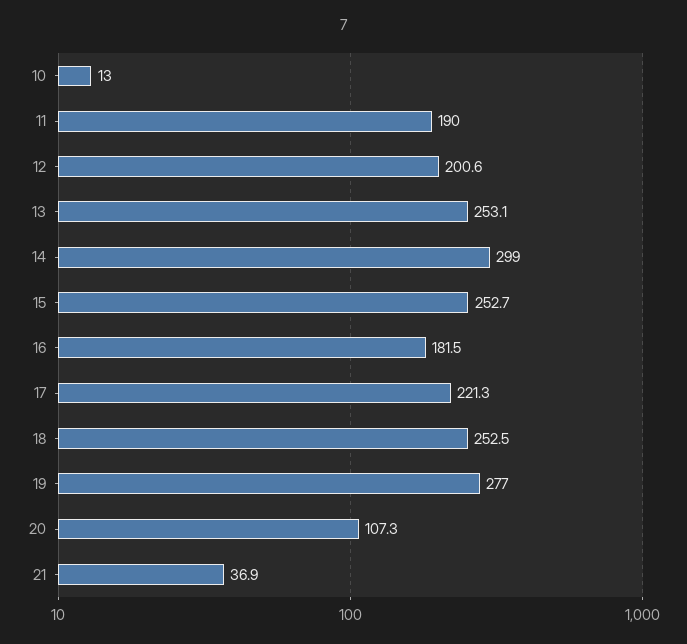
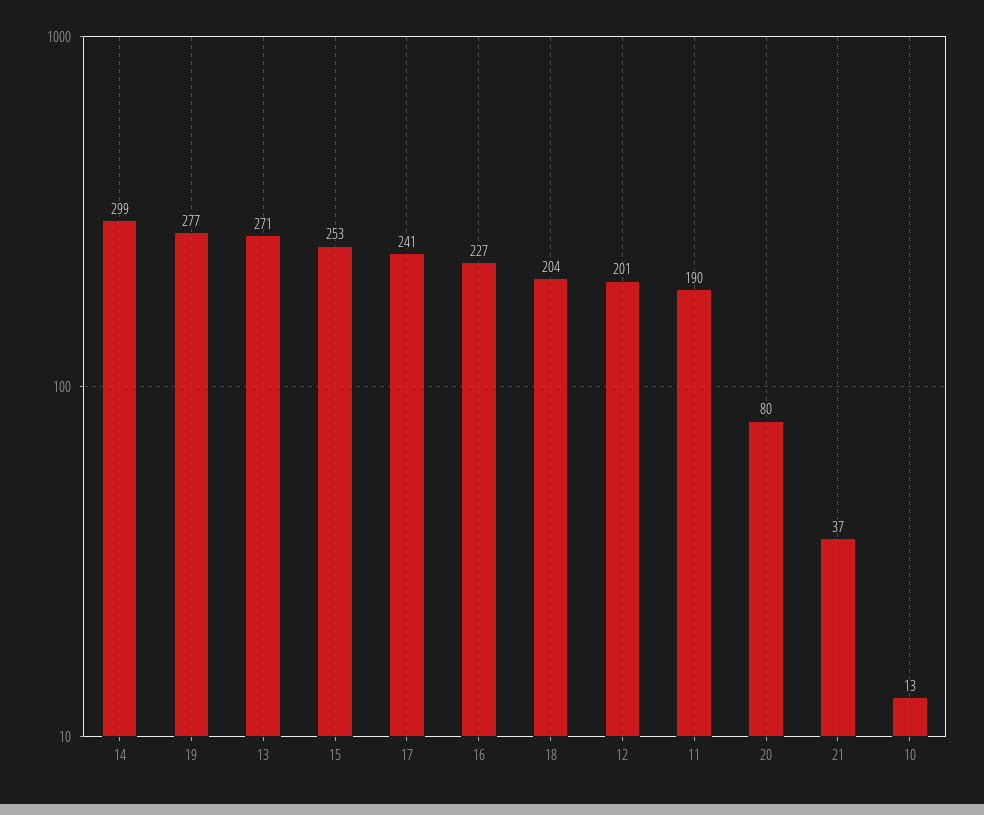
  {
    "10": 13,
    "11": 190,
    "12": 200.6,
-   "13": 253.1,
+   "13": 271,
    "14": 299,
    "15": 252.7,
-   "16": 181.5,
+   "16": 227,
-   "17": 221.3,
+   "17": 241,
-   "18": 252.5,
+   "18": 204,
    "19": 277,
-   "20": 107.3,
+   "20": 80,
    "21": 36.9
  }

